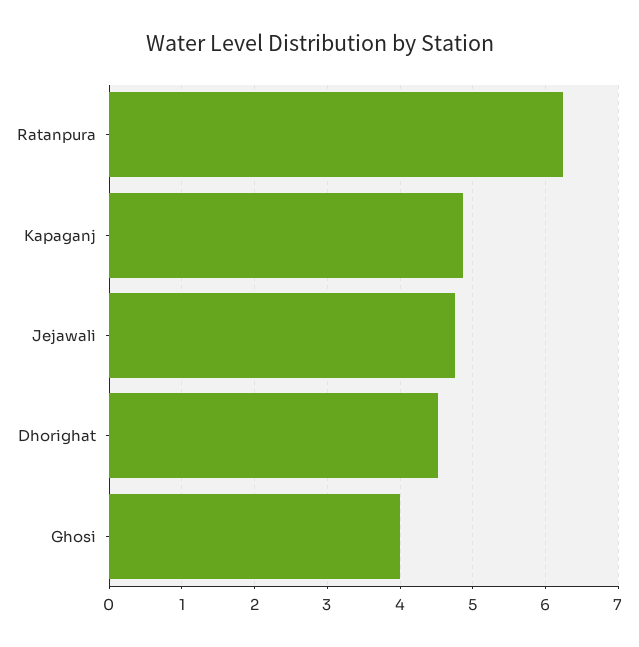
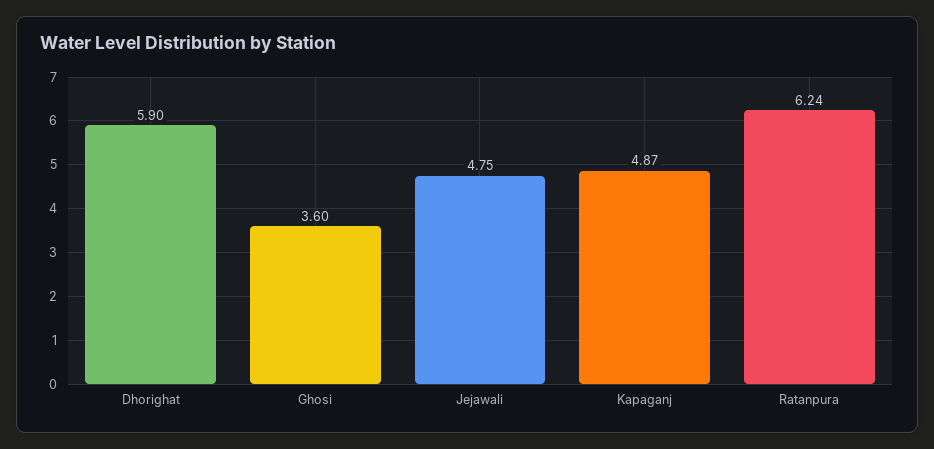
  {
    "Ratanpura": 6.24,
    "Kapaganj": 4.87,
    "Jejawali": 4.75,
-   "Dhorighat": 4.5,
+   "Dhorighat": 5.9,
-   "Ghosi": 4
+   "Ghosi": 3.6
  }

